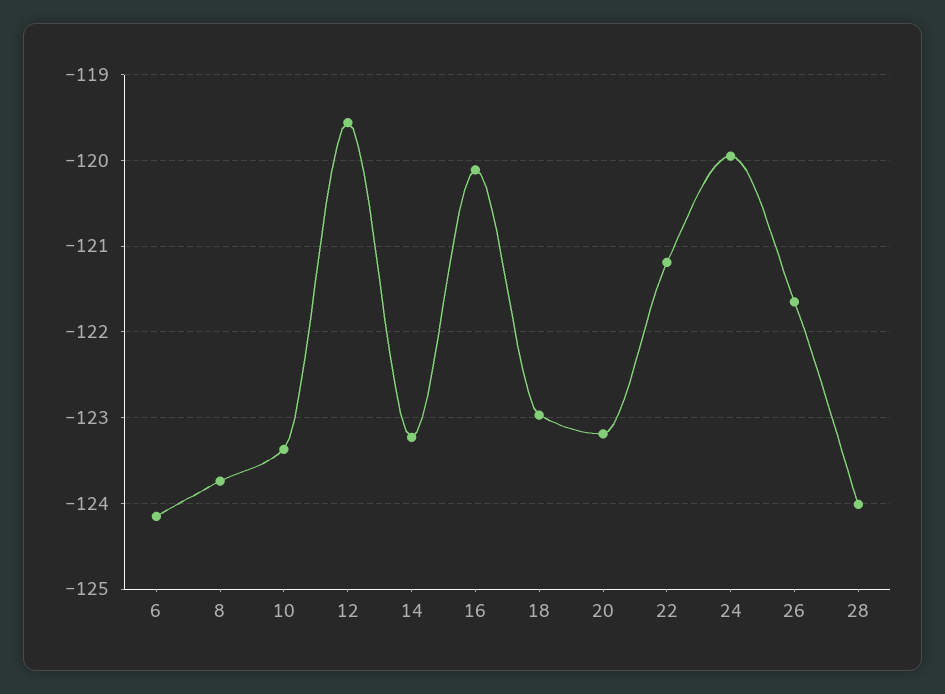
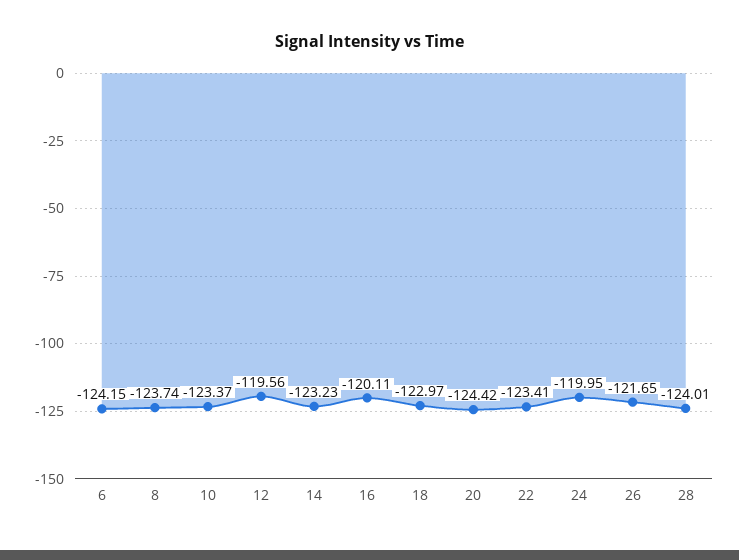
  {
    "6": -124.15,
    "8": -123.74,
    "10": -123.37,
    "12": -119.56,
    "14": -123.23,
    "16": -120.11,
    "18": -122.97,
-   "20": -123.2,
+   "20": -124.42,
-   "22": -121.2,
+   "22": -123.41,
    "24": -119.95,
    "26": -121.65,
    "28": -124.01
  }

